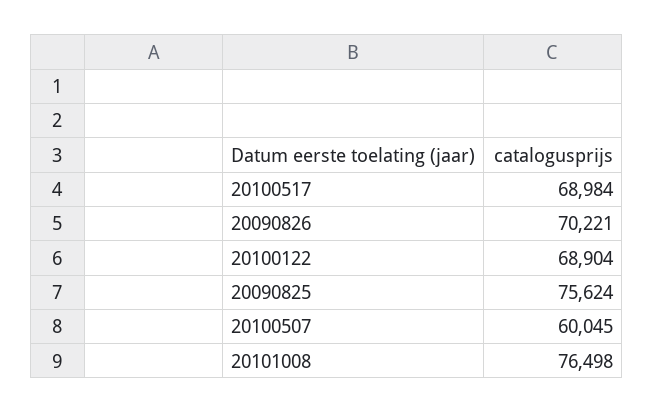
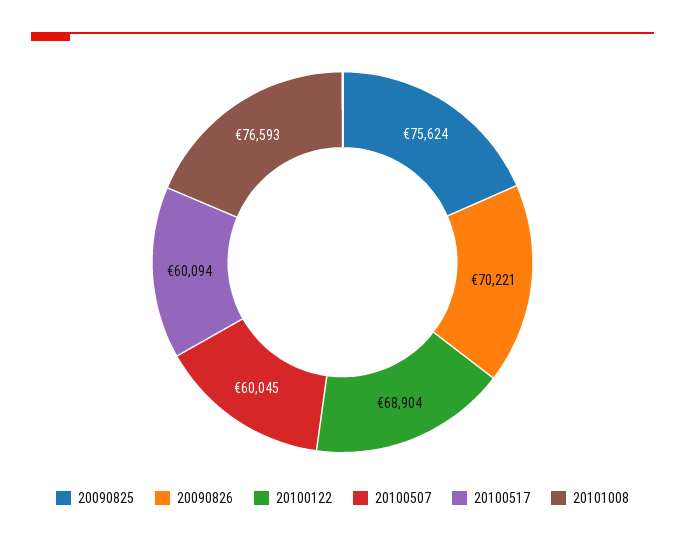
  {
-   "20100517": 68984,
+   "20100517": 60094,
    "20090826": 70221,
    "20100122": 68904,
    "20090825": 75624,
    "20100507": 60045,
-   "20101008": 76498
+   "20101008": 76593
  }

